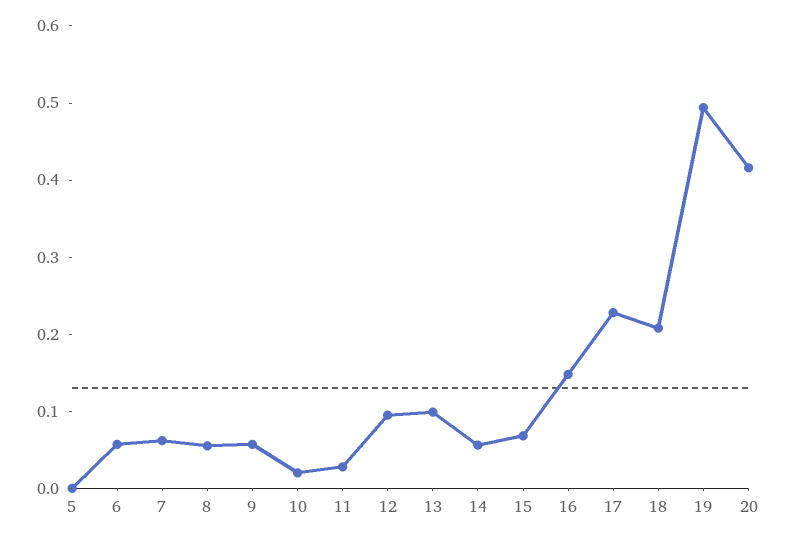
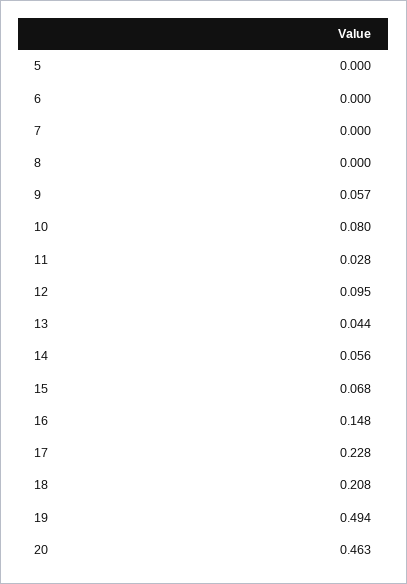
  {
    "5": 0,
-   "6": 0.06,
+   "6": 0,
-   "7": 0.06,
+   "7": 0,
-   "8": 0.06,
+   "8": 0,
    "9": 0.057,
-   "10": 0.02,
+   "10": 0.08,
    "11": 0.028,
    "12": 0.095,
-   "13": 0.1,
+   "13": 0.044,
    "14": 0.056,
    "15": 0.068,
    "16": 0.148,
    "17": 0.228,
    "18": 0.208,
    "19": 0.494,
-   "20": 0.42
+   "20": 0.463
  }

